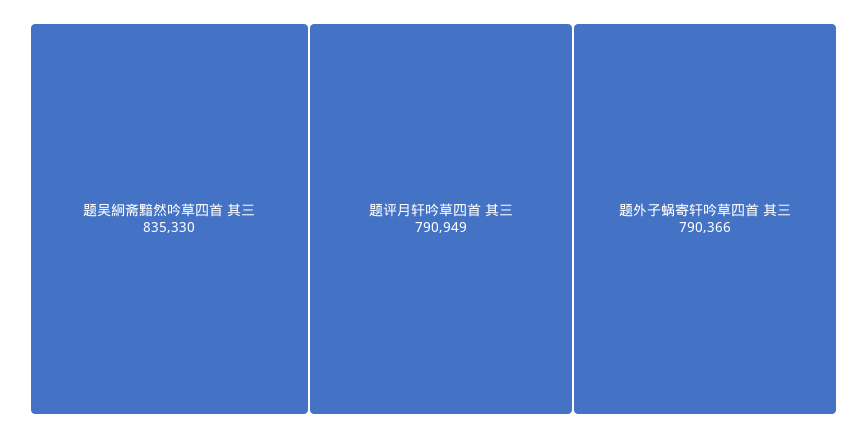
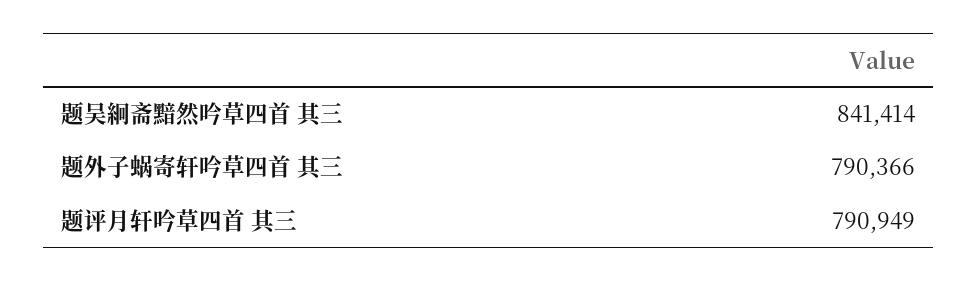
  {
-   "题吴絅斋黯然吟草四首 其三": 835330,
+   "题吴絅斋黯然吟草四首 其三": 841414,
    "题评月轩吟草四首 其三": 790949,
    "题外子蜗寄轩吟草四首 其三": 790366
  }

